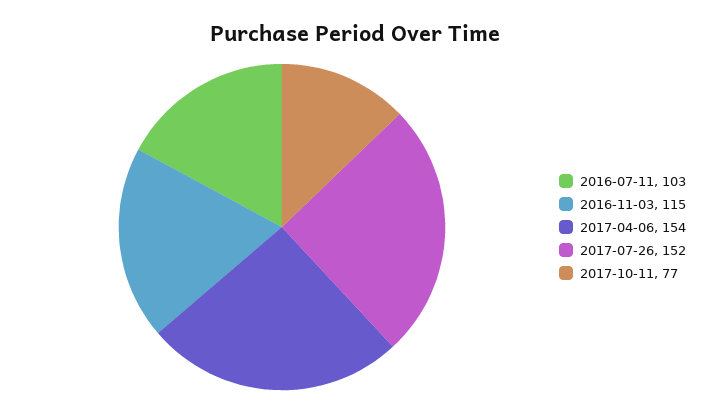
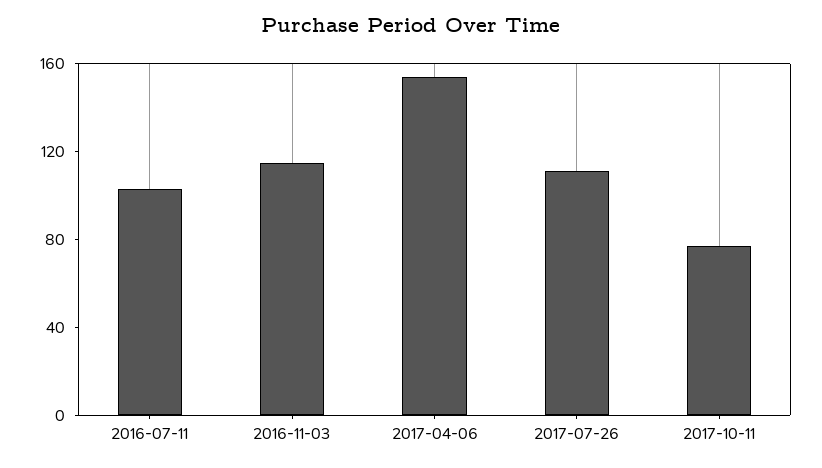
  {
    "2016-07-11": 103,
    "2016-11-03": 115,
    "2017-04-06": 154,
-   "2017-07-26": 152,
+   "2017-07-26": 110,
    "2017-10-11": 77
  }

